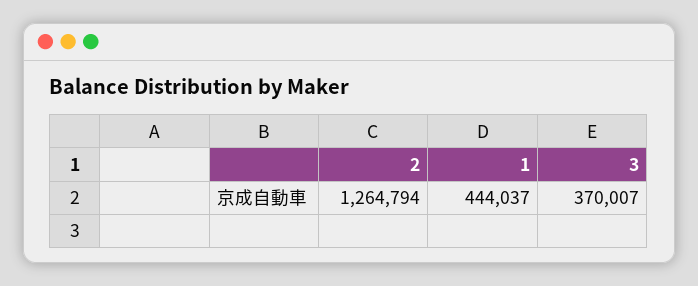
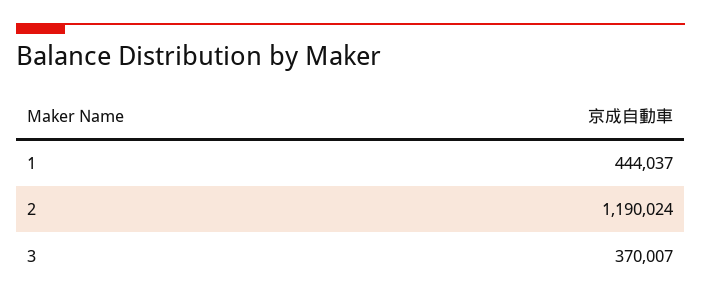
  {
-   "2": 1264794,
+   "2": 1190024,
    "1": 444037,
    "3": 370007
  }

